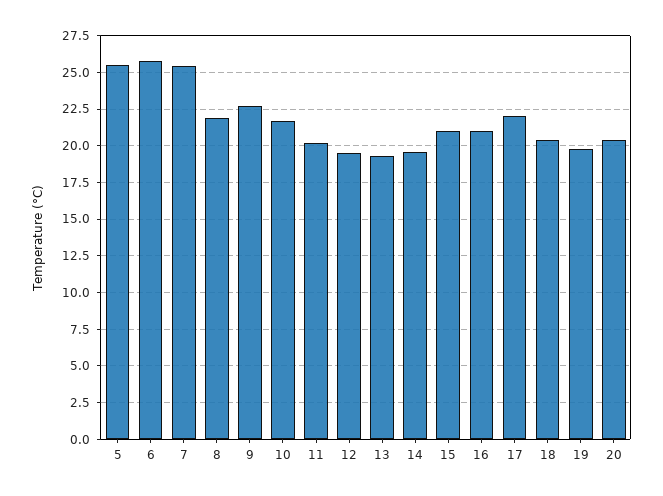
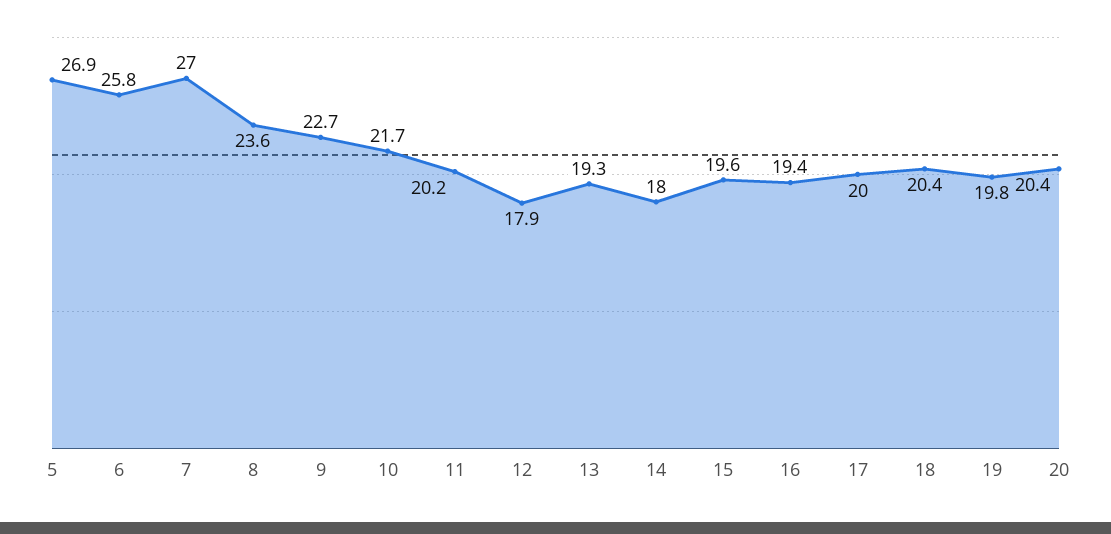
  {
-   "5": 25.5,
+   "5": 26.9,
    "6": 25.8,
-   "7": 25.5,
+   "7": 27,
-   "8": 22,
+   "8": 23.6,
    "9": 22.7,
    "10": 21.7,
    "11": 20.2,
-   "12": 19.5,
+   "12": 17.9,
    "13": 19.3,
-   "14": 19.5,
+   "14": 18,
-   "15": 21,
+   "15": 19.6,
-   "16": 21,
+   "16": 19.4,
-   "17": 22,
+   "17": 20,
    "18": 20.4,
    "19": 19.8,
    "20": 20.4
  }

